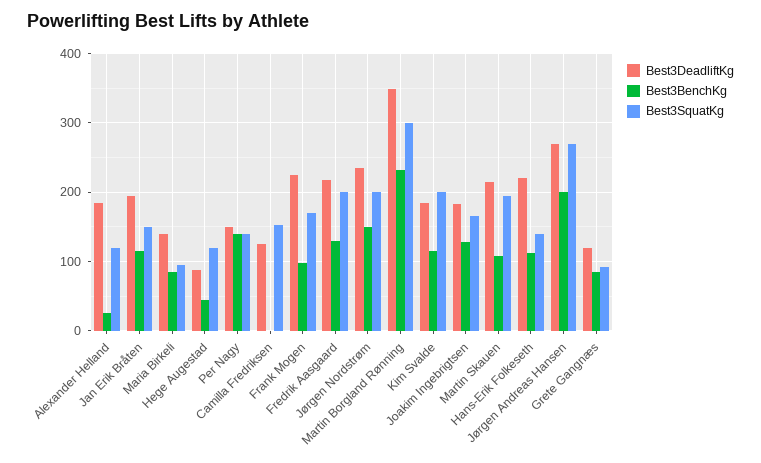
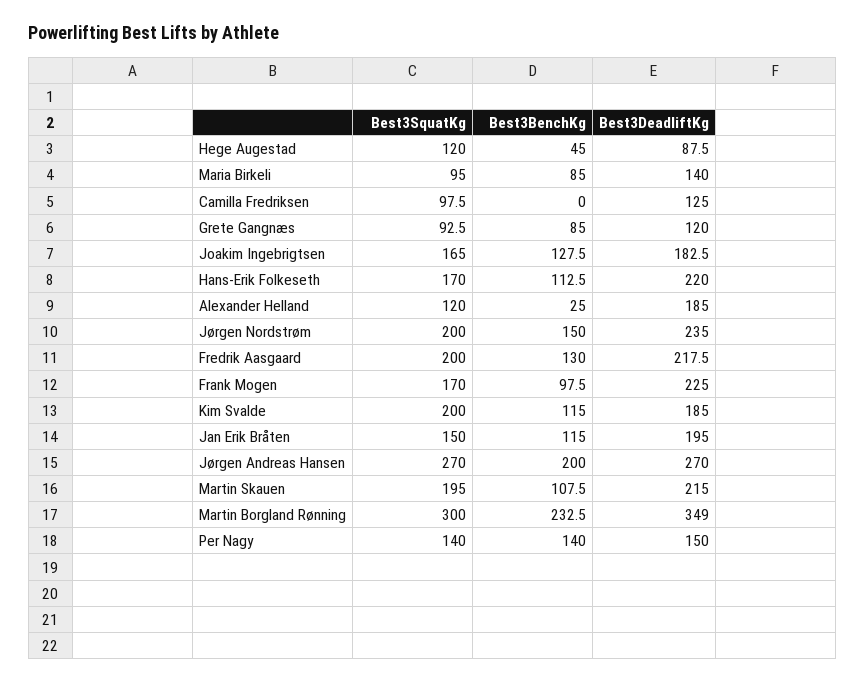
  {
    "Best3DeadliftKg": {
      "Alexander Helland": 185,
      "Jan Erik Bråten": 195,
      "Maria Birkeli": 140,
      "Hege Augestad": 87.5,
      "Per Nagy": 150,
      "Camilla Fredriksen": 125,
      "Frank Mogen": 225,
      "Fredrik Aasgaard": 217.5,
      "Jørgen Nordstrøm": 235,
      "Martin Borgland Rønning": 349,
      "Kim Svalde": 185,
      "Joakim Ingebrigtsen": 182.5,
      "Martin Skauen": 215,
      "Hans-Erik Folkeseth": 220,
      "Jørgen Andreas Hansen": 270,
      "Grete Gangnæs": 120
    },
    "Best3BenchKg": {
      "Alexander Helland": 25,
      "Jan Erik Bråten": 115,
      "Maria Birkeli": 85,
      "Hege Augestad": 45,
      "Per Nagy": 140,
      "Camilla Fredriksen": 0,
      "Frank Mogen": 97.5,
      "Fredrik Aasgaard": 130,
      "Jørgen Nordstrøm": 150,
      "Martin Borgland Rønning": 232.5,
      "Kim Svalde": 115,
      "Joakim Ingebrigtsen": 127.5,
      "Martin Skauen": 107.5,
      "Hans-Erik Folkeseth": 112.5,
      "Jørgen Andreas Hansen": 200,
      "Grete Gangnæs": 85
    },
    "Best3SquatKg": {
      "Alexander Helland": 120,
      "Jan Erik Bråten": 150,
      "Maria Birkeli": 95,
      "Hege Augestad": 120,
      "Per Nagy": 140,
-     "Camilla Fredriksen": 150,
+     "Camilla Fredriksen": 97.5,
      "Frank Mogen": 170,
      "Fredrik Aasgaard": 200,
      "Jørgen Nordstrøm": 200,
      "Martin Borgland Rønning": 300,
      "Kim Svalde": 200,
      "Joakim Ingebrigtsen": 165,
      "Martin Skauen": 195,
-     "Hans-Erik Folkeseth": 140,
+     "Hans-Erik Folkeseth": 170,
      "Jørgen Andreas Hansen": 270,
      "Grete Gangnæs": 92.5
    }
  }

